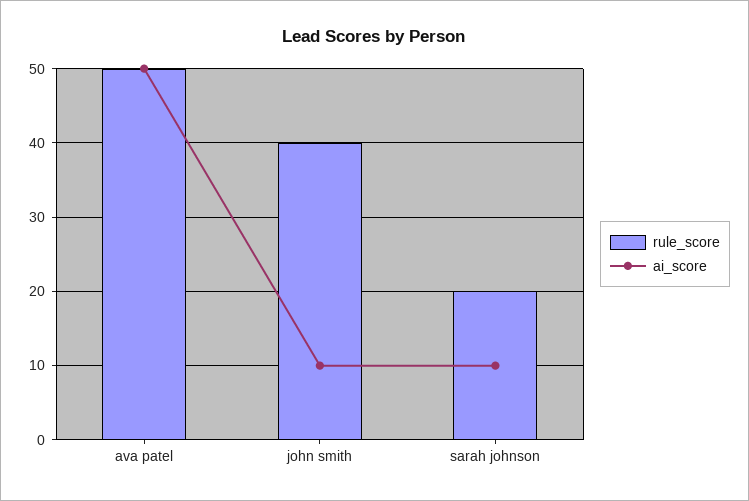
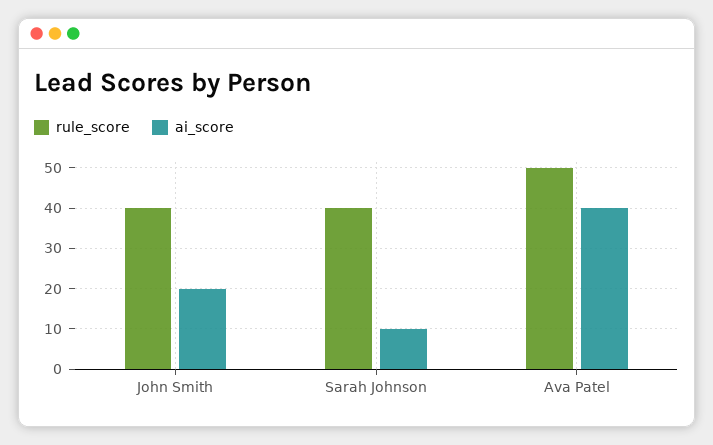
  {
    "rule_score": {
      "ava patel": 50,
      "john smith": 40,
-     "sarah johnson": 20
+     "sarah johnson": 40
    },
    "ai_score": {
-     "ava patel": 50,
+     "ava patel": 40,
-     "john smith": 10,
+     "john smith": 20,
      "sarah johnson": 10
    }
  }

